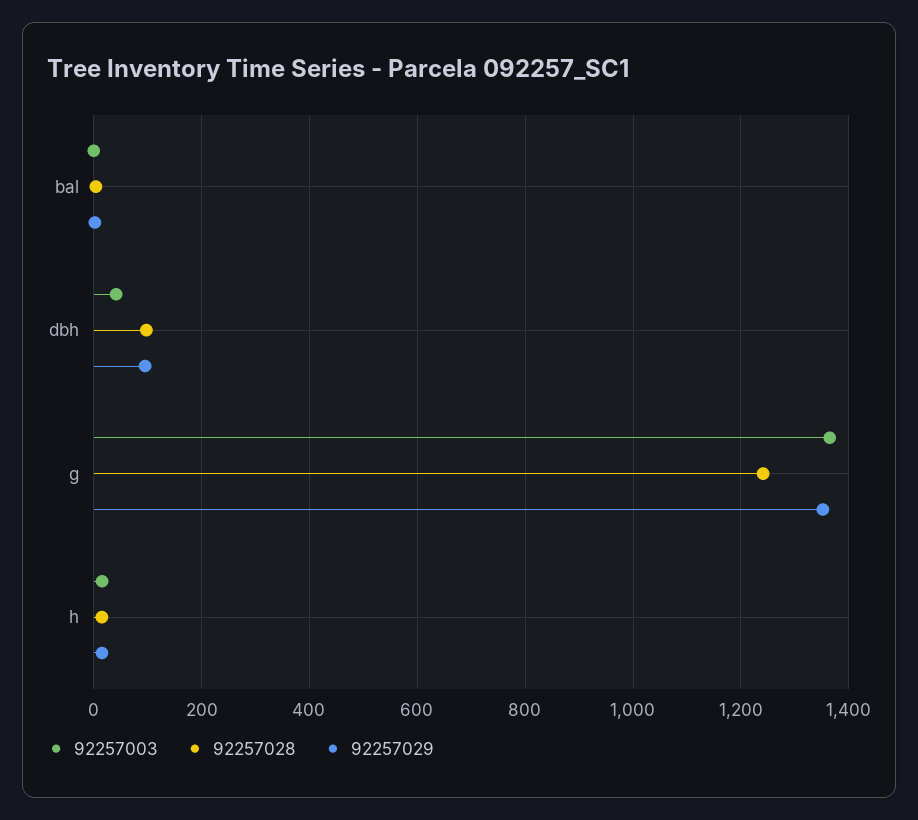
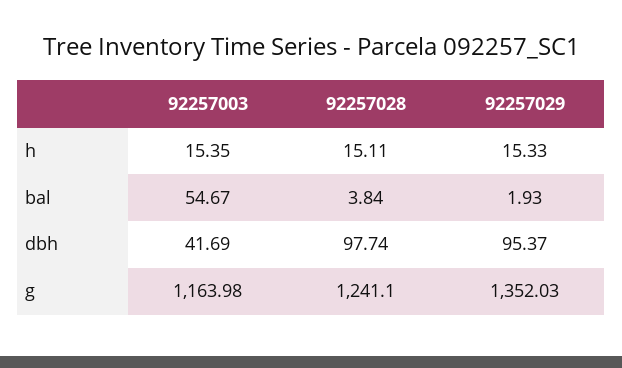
  {
    "92257003": {
-     "bal": 0,
+     "bal": 54.67,
      "dbh": 41.69,
-     "g": 1360,
+     "g": 1163.98,
      "h": 15.35
    },
    "92257028": {
      "bal": 3.84,
      "dbh": 97.74,
      "g": 1241.1,
      "h": 15.11
    },
    "92257029": {
      "bal": 1.93,
      "dbh": 95.37,
      "g": 1352.03,
      "h": 15.33
    }
  }

